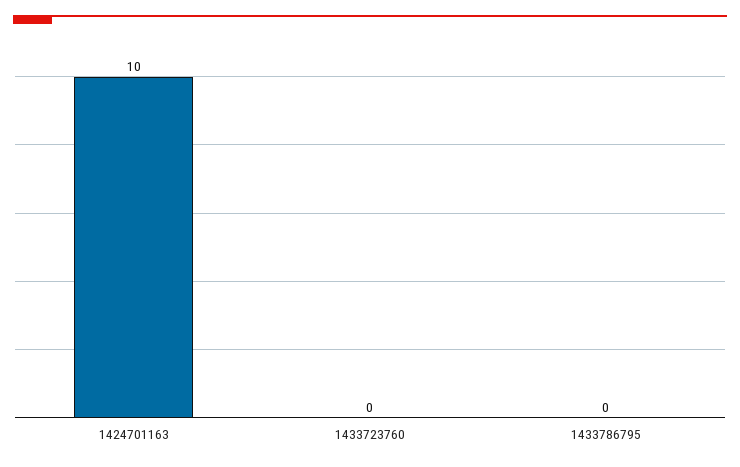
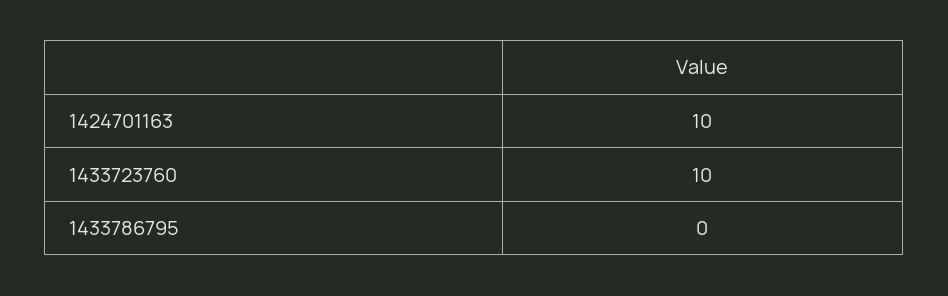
  {
    "1424701163": 10,
-   "1433723760": 0,
+   "1433723760": 10,
    "1433786795": 0
  }

